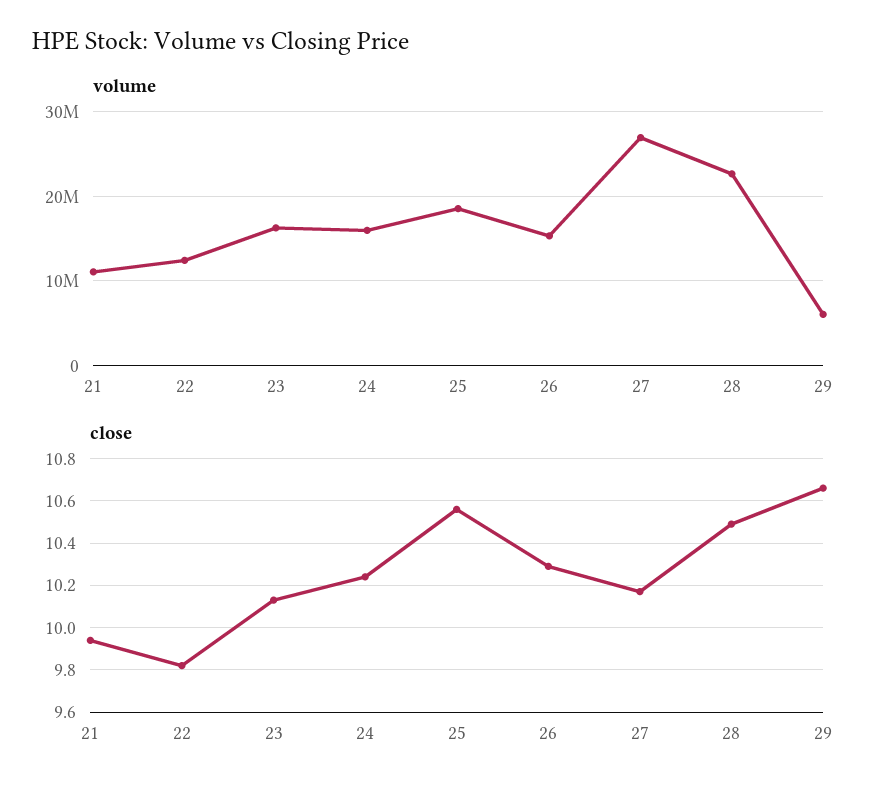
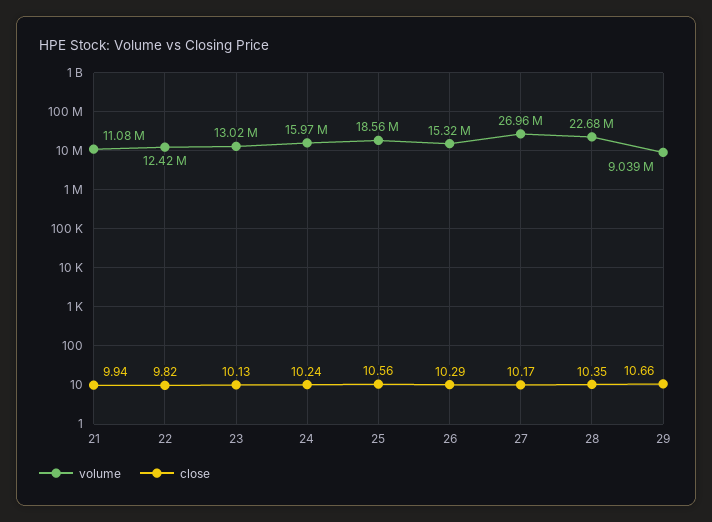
  {
    "volume": {
      "21": 11080000,
      "22": 12420000,
-     "23": 16000000,
+     "23": 13020000,
      "24": 15970000,
      "25": 18560000,
      "26": 15320000,
      "27": 26960000,
      "28": 22680000,
-     "29": 6000000
+     "29": 9039000
    },
    "close": {
      "21": 9.94,
      "22": 9.82,
      "23": 10.13,
      "24": 10.24,
      "25": 10.56,
      "26": 10.29,
      "27": 10.17,
-     "28": 10.5,
+     "28": 10.35,
      "29": 10.66
    }
  }

